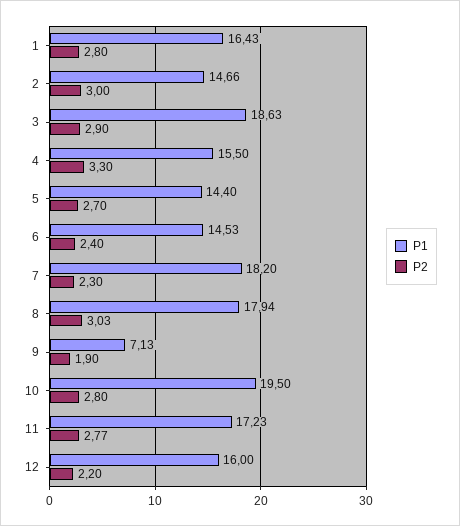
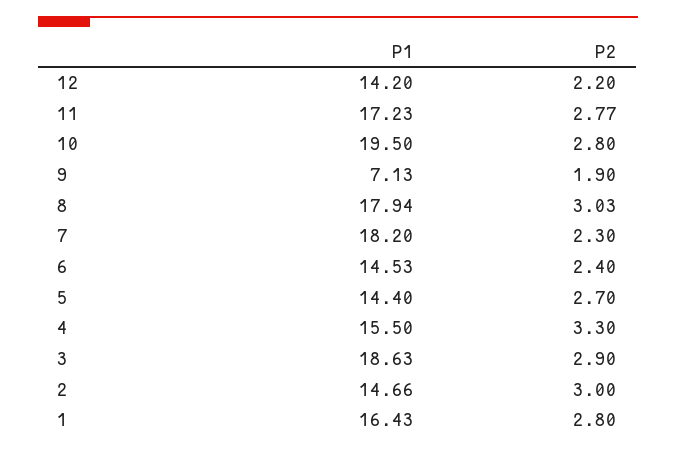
  {
    "P1": {
      "1": 16.43,
      "2": 14.66,
      "3": 18.63,
      "4": 15.5,
      "5": 14.4,
      "6": 14.53,
      "7": 18.2,
      "8": 17.94,
      "9": 7.13,
      "10": 19.5,
      "11": 17.23,
-     "12": 16
+     "12": 14.2
    },
    "P2": {
      "1": 2.8,
      "2": 3,
      "3": 2.9,
      "4": 3.3,
      "5": 2.7,
      "6": 2.4,
      "7": 2.3,
      "8": 3.03,
      "9": 1.9,
      "10": 2.8,
      "11": 2.77,
      "12": 2.2
    }
  }

